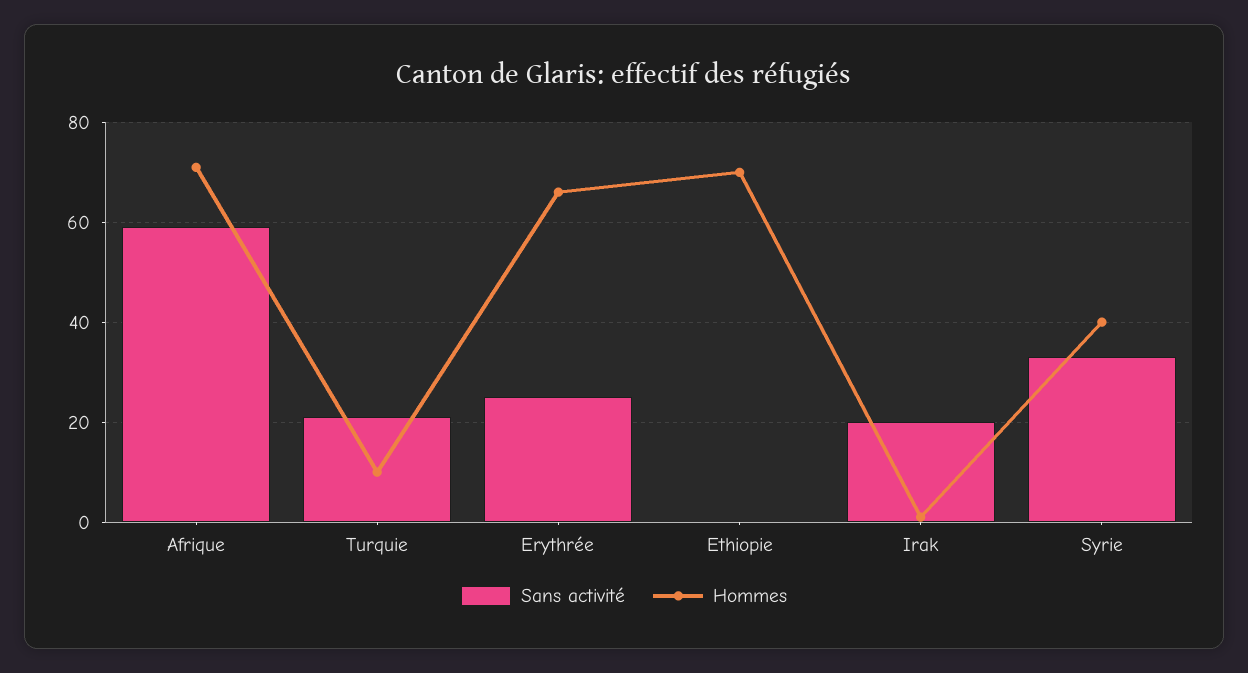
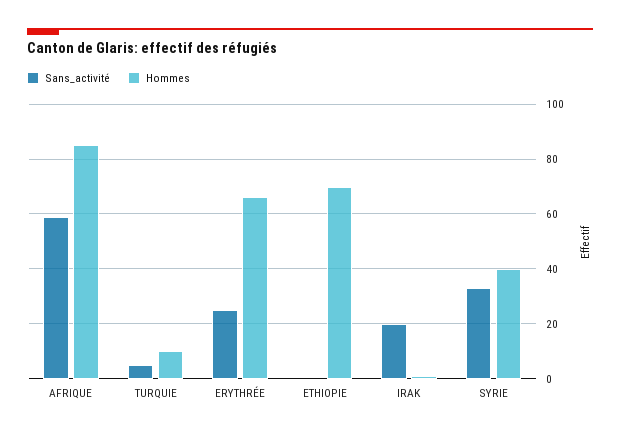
  {
    "Sans activité": {
      "Afrique": 60,
-     "Turquie": 20,
+     "Turquie": 5,
      "Erythrée": 25,
      "Ethiopie": 0,
      "Irak": 20,
      "Syrie": 35
    },
    "Hommes": {
-     "Afrique": 70,
+     "Afrique": 85,
      "Turquie": 10,
      "Erythrée": 65,
      "Ethiopie": 70,
      "Irak": 0,
      "Syrie": 40
    }
  }

